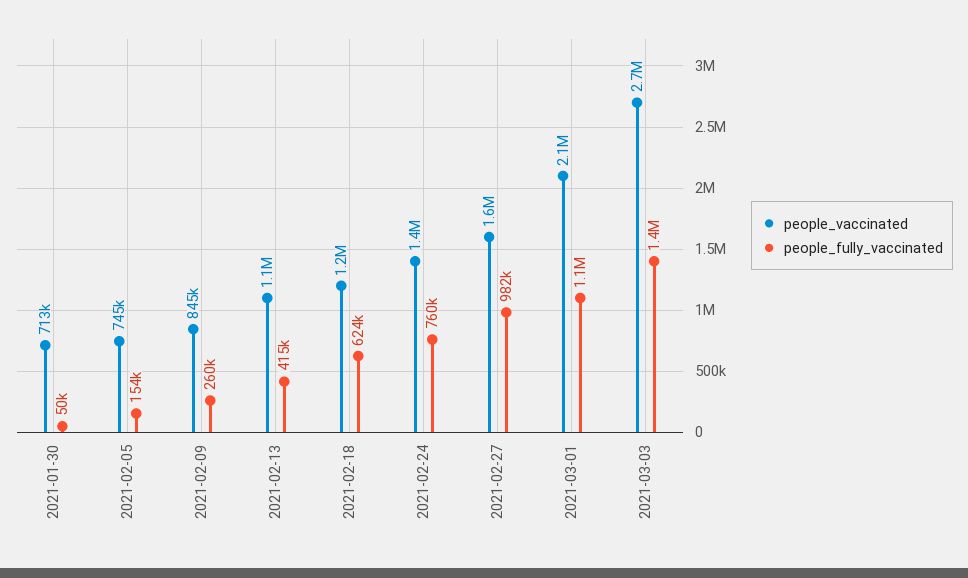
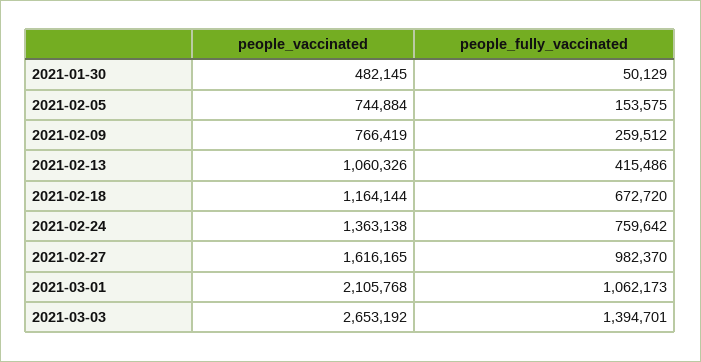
  {
    "people_vaccinated": {
-     "2021-01-30": 713000,
+     "2021-01-30": 482145,
      "2021-02-05": 744884,
-     "2021-02-09": 845000,
+     "2021-02-09": 766419,
      "2021-02-13": 1060326,
      "2021-02-18": 1164144,
      "2021-02-24": 1363138,
      "2021-02-27": 1616165,
      "2021-03-01": 2105768,
      "2021-03-03": 2653192
    },
    "people_fully_vaccinated": {
      "2021-01-30": 50129,
      "2021-02-05": 153575,
      "2021-02-09": 259512,
      "2021-02-13": 415486,
-     "2021-02-18": 624000,
+     "2021-02-18": 672720,
      "2021-02-24": 759642,
      "2021-02-27": 982370,
      "2021-03-01": 1062173,
      "2021-03-03": 1394701
    }
  }

